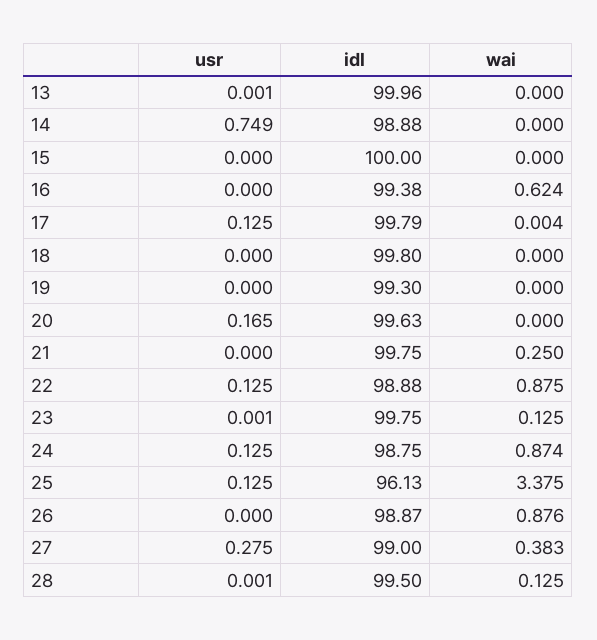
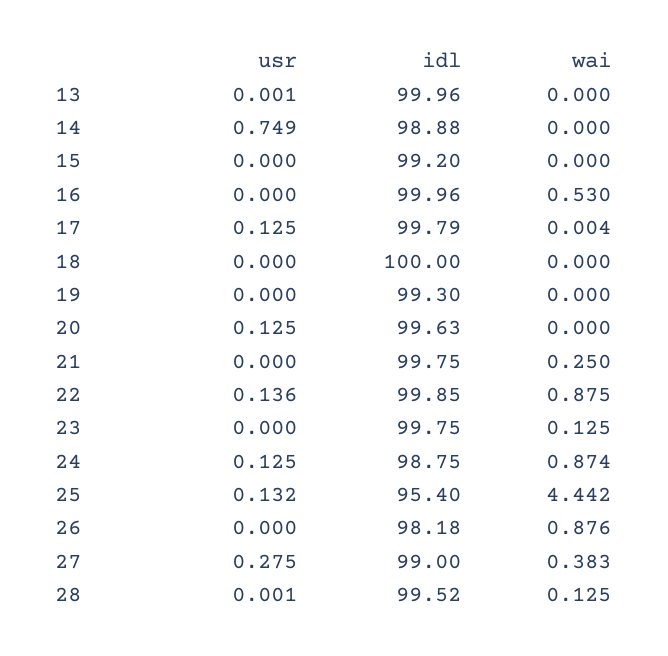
  {
    "usr": {
      "13": 0.001,
      "14": 0.749,
      "15": 0,
      "16": 0,
      "17": 0.125,
      "18": 0,
      "19": 0,
-     "20": 0.165,
+     "20": 0.125,
      "21": 0,
-     "22": 0.125,
+     "22": 0.136,
-     "23": 0.001,
+     "23": 0,
      "24": 0.125,
-     "25": 0.125,
+     "25": 0.132,
      "26": 0,
      "27": 0.275,
      "28": 0.001
    },
    "idl": {
      "13": 99.96,
      "14": 98.88,
-     "15": 100,
+     "15": 99.2,
-     "16": 99.38,
+     "16": 99.96,
      "17": 99.79,
-     "18": 99.8,
+     "18": 100,
      "19": 99.3,
      "20": 99.63,
      "21": 99.75,
-     "22": 98.88,
+     "22": 99.85,
      "23": 99.75,
      "24": 98.75,
-     "25": 96.13,
+     "25": 95.4,
-     "26": 98.87,
+     "26": 98.18,
      "27": 99,
-     "28": 99.5
+     "28": 99.52
    },
    "wai": {
      "13": 0,
      "14": 0,
      "15": 0,
-     "16": 0.624,
+     "16": 0.53,
      "17": 0.004,
      "18": 0,
      "19": 0,
      "20": 0,
      "21": 0.25,
      "22": 0.875,
      "23": 0.125,
      "24": 0.874,
-     "25": 3.375,
+     "25": 4.442,
      "26": 0.876,
      "27": 0.383,
      "28": 0.125
    }
  }

